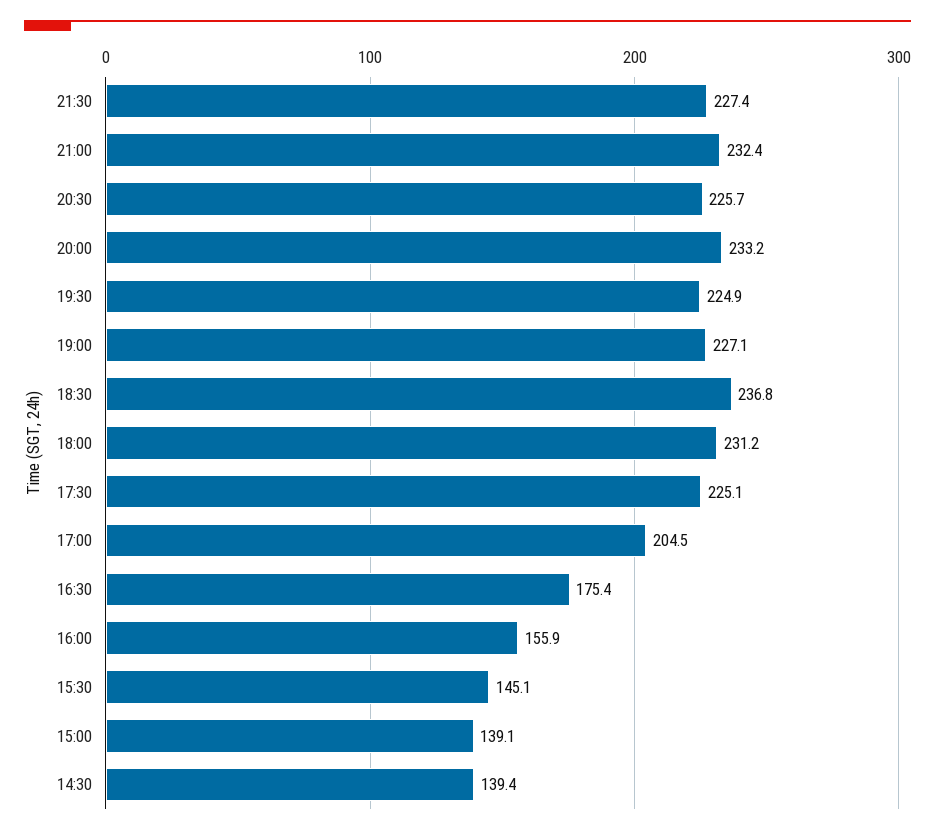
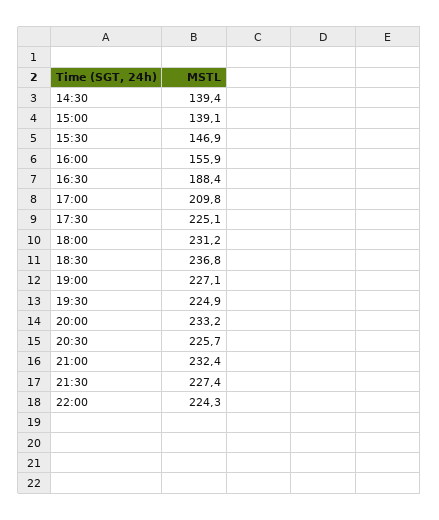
  {
    "21:30": 227.4,
    "21:00": 232.4,
    "20:30": 225.7,
    "20:00": 233.2,
    "19:30": 224.9,
    "19:00": 227.1,
    "18:30": 236.8,
    "18:00": 231.2,
    "17:30": 225.1,
-   "17:00": 204.5,
+   "17:00": 209.8,
-   "16:30": 175.4,
+   "16:30": 188.4,
    "16:00": 155.9,
-   "15:30": 145.1,
+   "15:30": 146.9,
    "15:00": 139.1,
-   "14:30": 139.4
+   "14:30": 139.4,
+   "22:00": 224.3
  }

